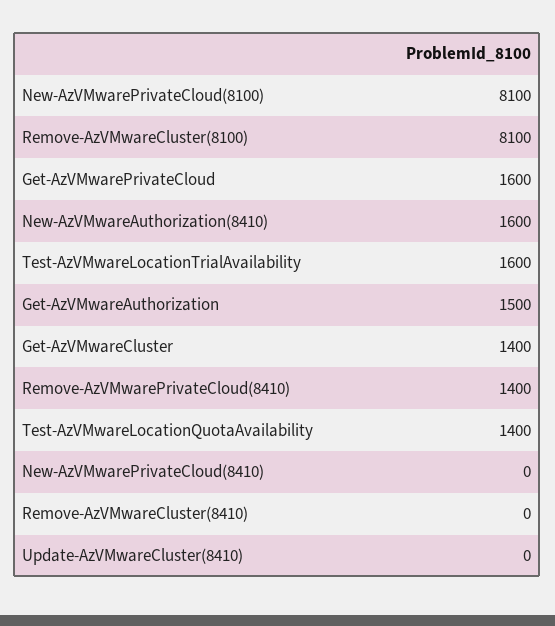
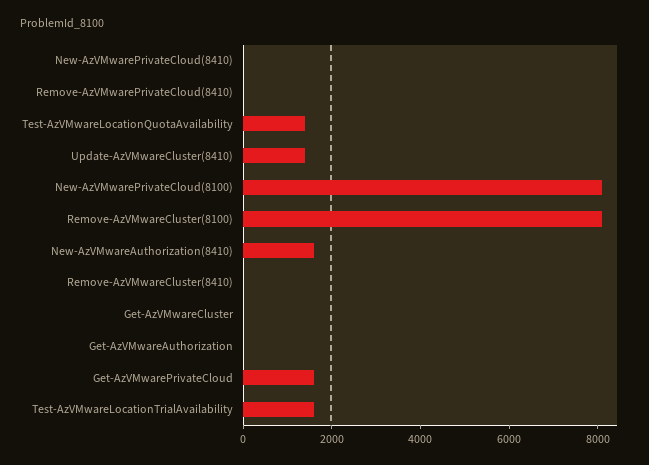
  {
    "New-AzVMwarePrivateCloud(8100)": 8100,
    "Remove-AzVMwareCluster(8100)": 8100,
    "Get-AzVMwarePrivateCloud": 1600,
    "New-AzVMwareAuthorization(8410)": 1600,
    "Test-AzVMwareLocationTrialAvailability": 1600,
-   "Get-AzVMwareAuthorization": 1500,
+   "Get-AzVMwareAuthorization": 0,
-   "Get-AzVMwareCluster": 1400,
+   "Get-AzVMwareCluster": 0,
-   "Remove-AzVMwarePrivateCloud(8410)": 1400,
+   "Remove-AzVMwarePrivateCloud(8410)": 0,
    "Test-AzVMwareLocationQuotaAvailability": 1400,
    "New-AzVMwarePrivateCloud(8410)": 0,
    "Remove-AzVMwareCluster(8410)": 0,
-   "Update-AzVMwareCluster(8410)": 0
+   "Update-AzVMwareCluster(8410)": 1500
  }

